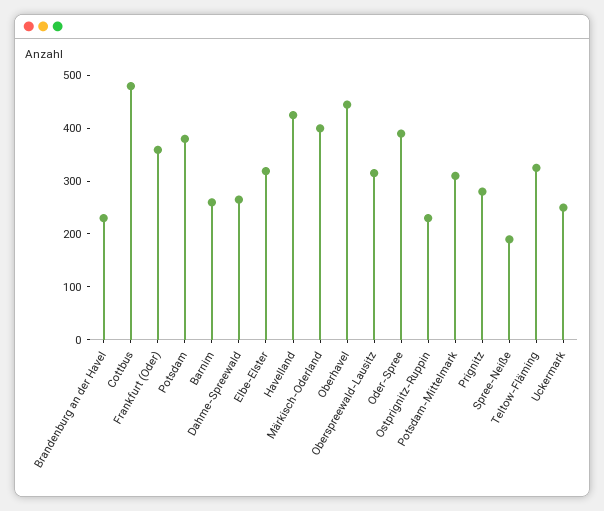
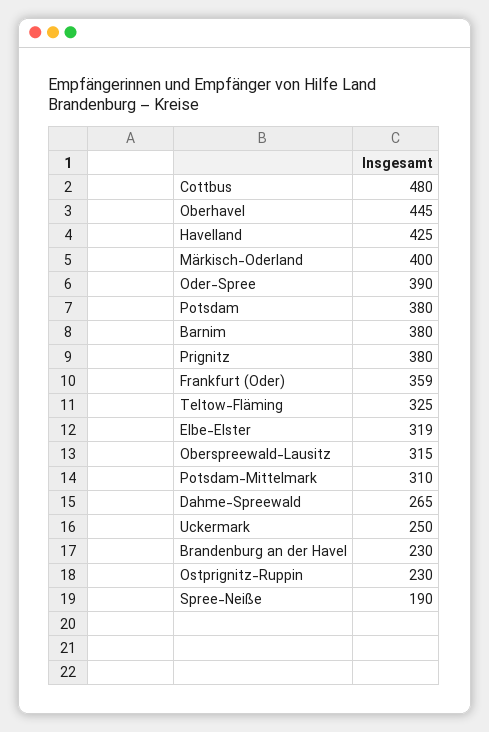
  {
    "Brandenburg an der Havel": 230,
    "Cottbus": 480,
    "Frankfurt (Oder)": 359,
    "Potsdam": 380,
-   "Barnim": 260,
+   "Barnim": 380,
    "Dahme-Spreewald": 265,
    "Elbe-Elster": 319,
    "Havelland": 425,
    "Märkisch-Oderland": 400,
    "Oberhavel": 445,
    "Oberspreewald-Lausitz": 315,
    "Oder-Spree": 390,
    "Ostprignitz-Ruppin": 230,
    "Potsdam-Mittelmark": 310,
-   "Prignitz": 280,
+   "Prignitz": 380,
    "Spree-Neiße": 190,
    "Teltow-Fläming": 325,
    "Uckermark": 250
  }

